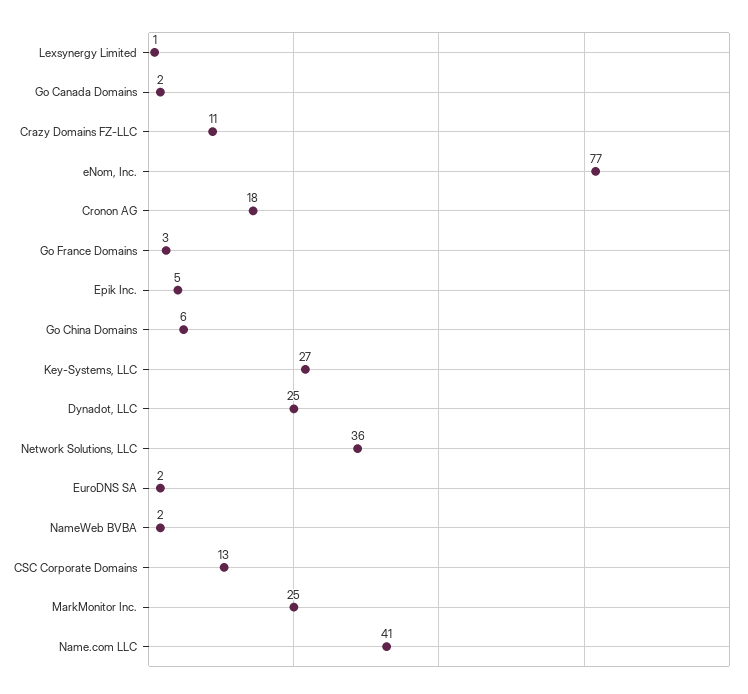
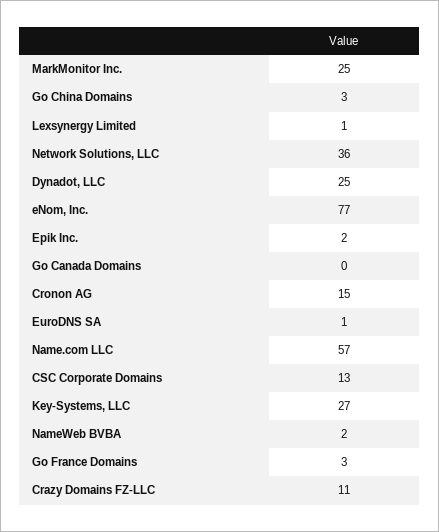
  {
    "Lexsynergy Limited": 1,
-   "Go Canada Domains": 2,
+   "Go Canada Domains": 0,
    "Crazy Domains FZ-LLC": 11,
    "eNom, Inc.": 77,
-   "Cronon AG": 18,
+   "Cronon AG": 15,
    "Go France Domains": 3,
-   "Epik Inc.": 5,
+   "Epik Inc.": 2,
-   "Go China Domains": 6,
+   "Go China Domains": 3,
    "Key-Systems, LLC": 27,
    "Dynadot, LLC": 25,
    "Network Solutions, LLC": 36,
-   "EuroDNS SA": 2,
+   "EuroDNS SA": 1,
    "NameWeb BVBA": 2,
    "CSC Corporate Domains": 13,
    "MarkMonitor Inc.": 25,
-   "Name.com LLC": 41
+   "Name.com LLC": 57
  }

